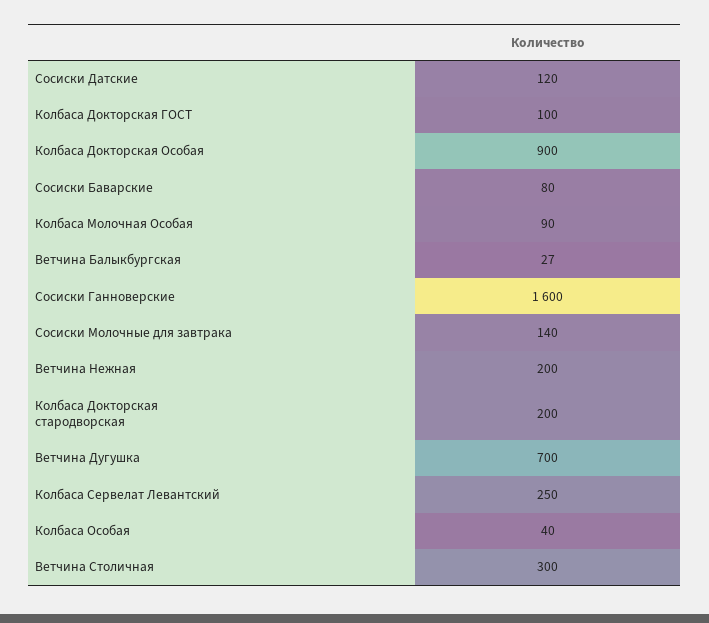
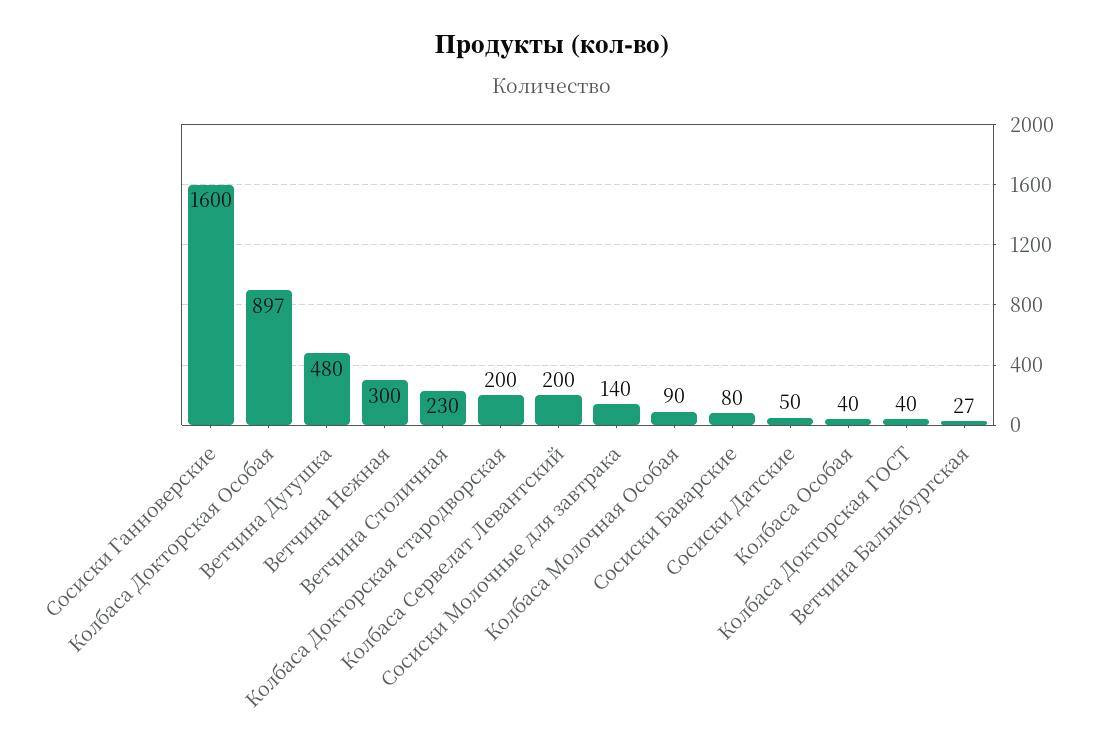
  {
-   "Сосиски Датские": 120,
+   "Сосиски Датские": 50,
-   "Колбаса Докторская ГОСТ": 100,
+   "Колбаса Докторская ГОСТ": 40,
-   "Колбаса Докторская Особая": 900,
+   "Колбаса Докторская Особая": 897,
    "Сосиски Баварские": 80,
    "Колбаса Молочная Особая": 90,
    "Ветчина Балыкбургская": 27,
    "Сосиски Ганноверские": 1600,
    "Сосиски Молочные для завтрака": 140,
-   "Ветчина Нежная": 200,
+   "Ветчина Нежная": 300,
    "Колбаса Докторская стародворская": 200,
-   "Ветчина Дугушка": 700,
+   "Ветчина Дугушка": 480,
-   "Колбаса Сервелат Левантский": 250,
+   "Колбаса Сервелат Левантский": 200,
    "Колбаса Особая": 40,
-   "Ветчина Столичная": 300
+   "Ветчина Столичная": 230
  }

